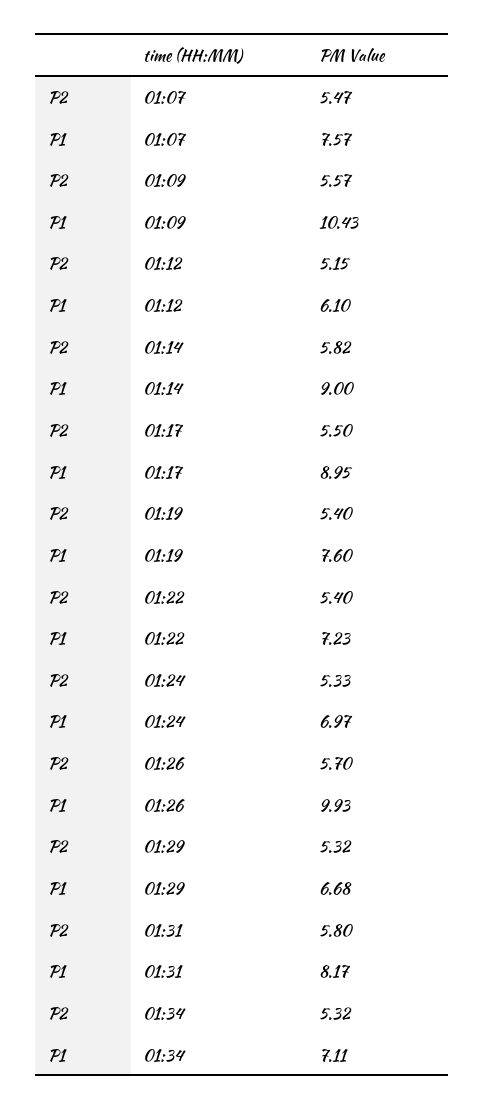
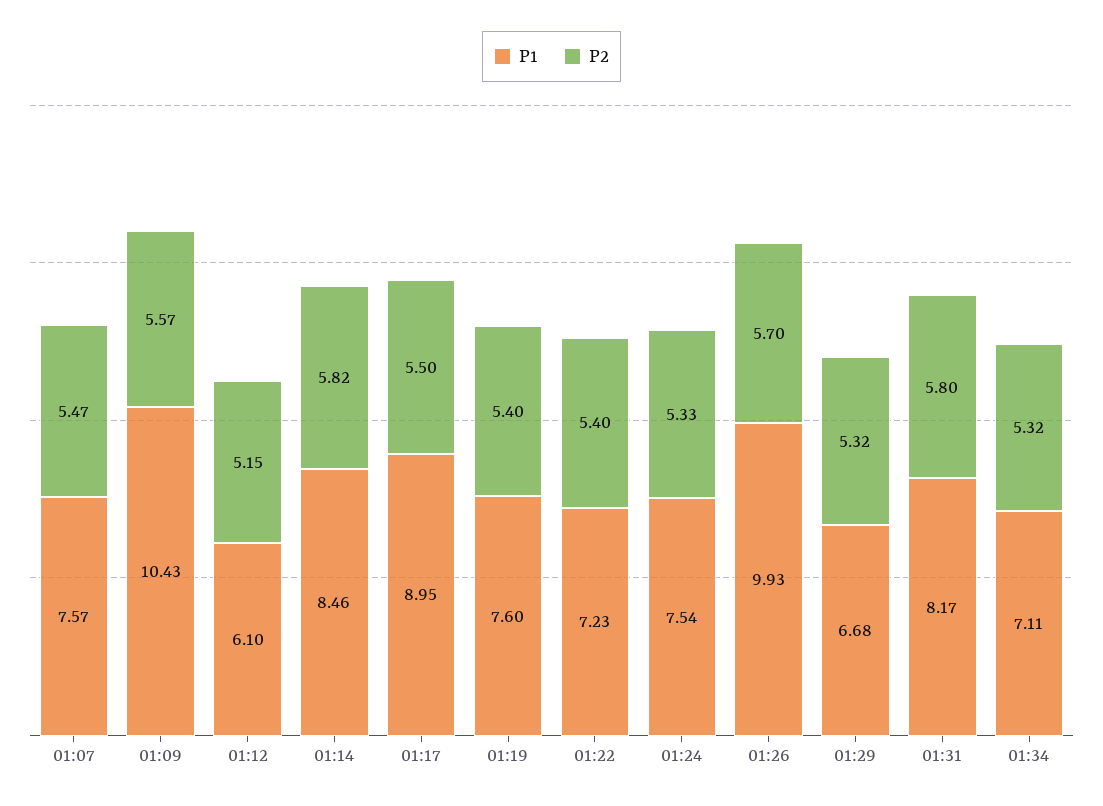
  {
    "P2": {
      "01:07": 5.47,
      "01:09": 5.57,
      "01:12": 5.15,
      "01:14": 5.82,
      "01:17": 5.5,
      "01:19": 5.4,
      "01:22": 5.4,
      "01:24": 5.33,
      "01:26": 5.7,
      "01:29": 5.32,
      "01:31": 5.8,
      "01:34": 5.32
    },
    "P1": {
      "01:07": 7.57,
      "01:09": 10.43,
      "01:12": 6.1,
-     "01:14": 9,
+     "01:14": 8.46,
      "01:17": 8.95,
      "01:19": 7.6,
      "01:22": 7.23,
-     "01:24": 6.97,
+     "01:24": 7.54,
      "01:26": 9.93,
      "01:29": 6.68,
      "01:31": 8.17,
      "01:34": 7.11
    }
  }

